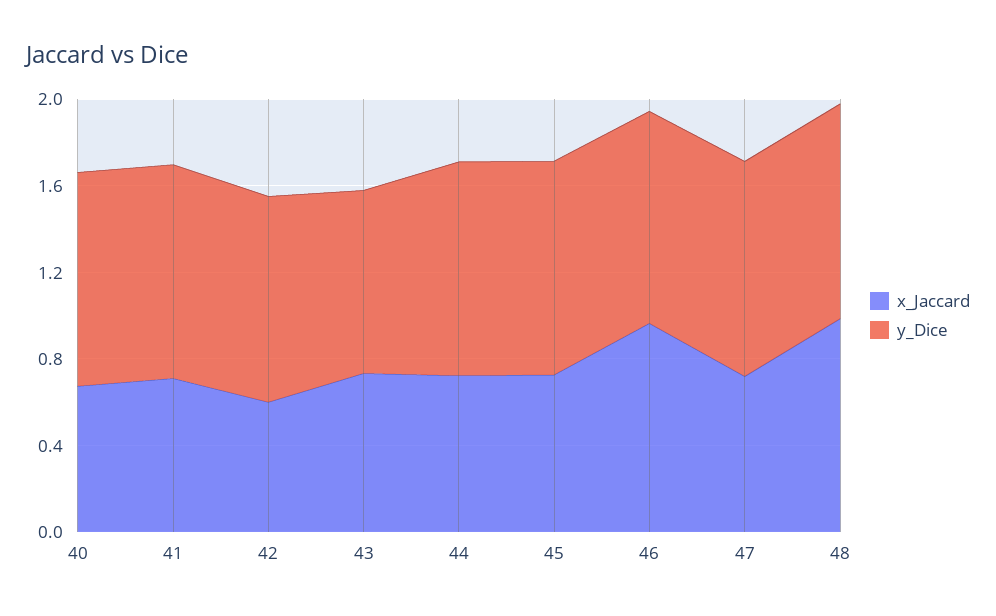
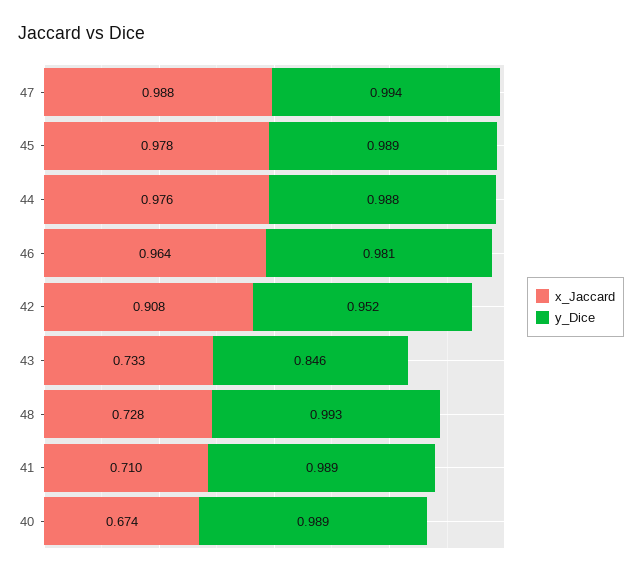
  {
    "x_Jaccard": {
      "40": 0.674,
      "41": 0.71,
-     "42": 0.6,
+     "42": 0.908,
      "43": 0.733,
-     "44": 0.7,
+     "44": 0.976,
-     "45": 0.7,
+     "45": 0.978,
      "46": 0.964,
-     "47": 0.7,
+     "47": 0.988,
-     "48": 1
+     "48": 0.728
    },
    "y_Dice": {
      "40": 0.989,
      "41": 0.989,
      "42": 0.952,
      "43": 0.846,
      "44": 0.988,
      "45": 0.989,
      "46": 0.981,
      "47": 0.994,
      "48": 0.993
    }
  }

